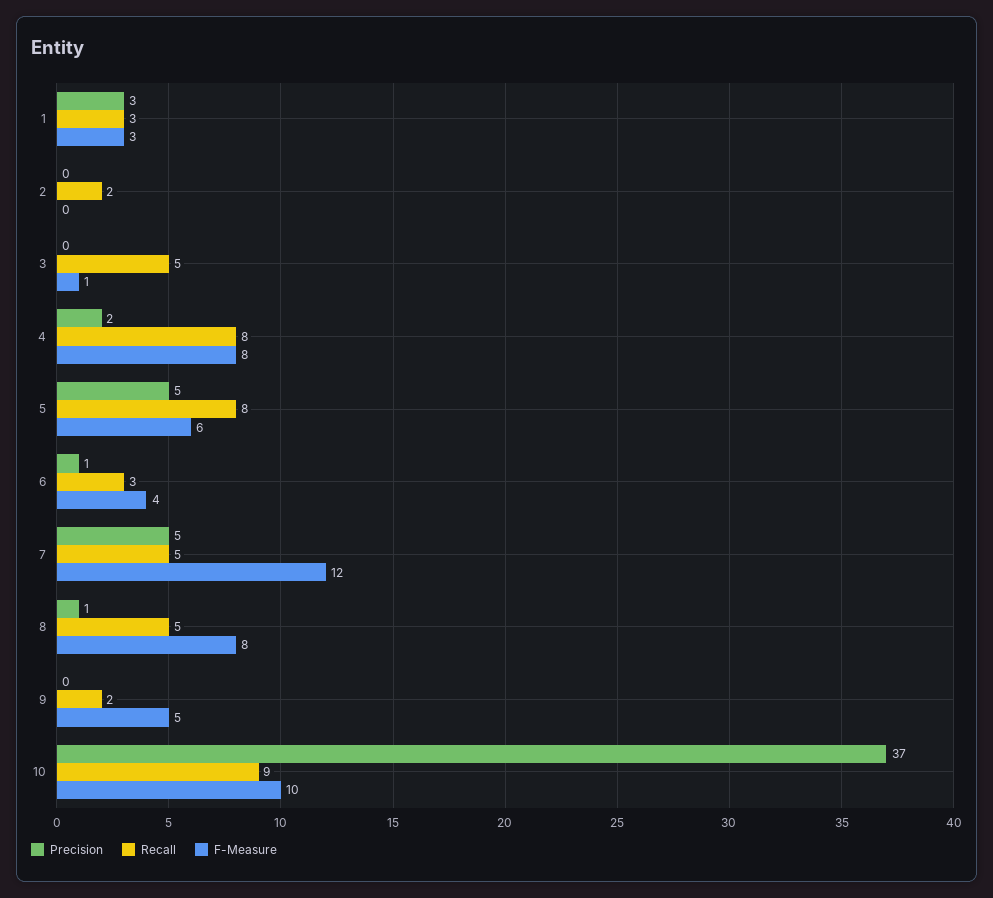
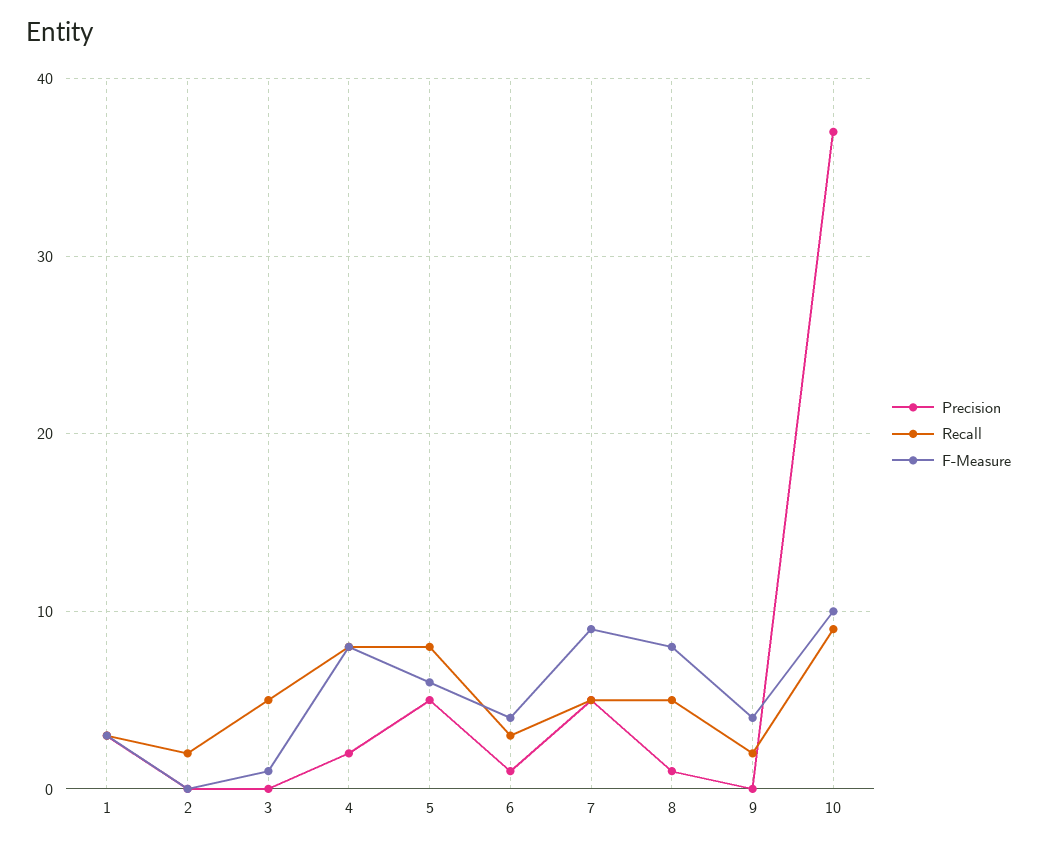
  {
    "Precision": {
      "1": 3,
      "2": 0,
      "3": 0,
      "4": 2,
      "5": 5,
      "6": 1,
      "7": 5,
      "8": 1,
      "9": 0,
      "10": 37
    },
    "Recall": {
      "1": 3,
      "2": 2,
      "3": 5,
      "4": 8,
      "5": 8,
      "6": 3,
      "7": 5,
      "8": 5,
      "9": 2,
      "10": 9
    },
    "F-Measure": {
      "1": 3,
      "2": 0,
      "3": 1,
      "4": 8,
      "5": 6,
      "6": 4,
-     "7": 12,
+     "7": 9,
      "8": 8,
-     "9": 5,
+     "9": 4,
      "10": 10
    }
  }

